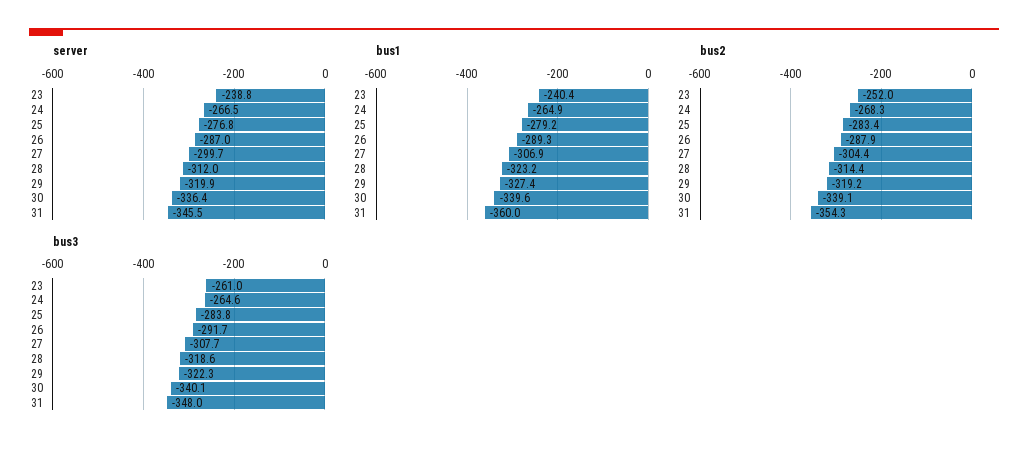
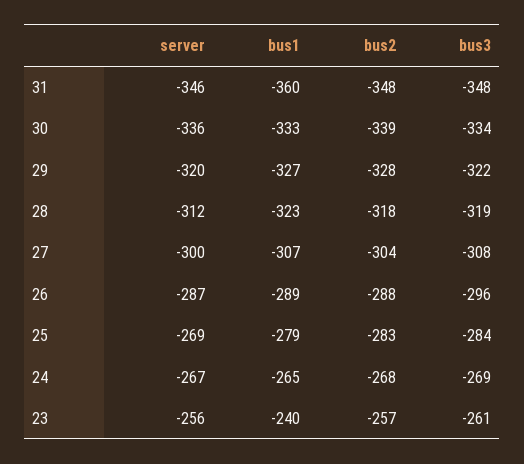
  {
    "server": {
-     "23": -238.8,
+     "23": -256,
      "24": -266.5,
-     "25": -276.8,
+     "25": -269,
      "26": -287,
      "27": -299.7,
      "28": -312,
      "29": -319.9,
      "30": -336.4,
      "31": -345.5
    },
    "bus1": {
      "23": -240.4,
      "24": -264.9,
      "25": -279.2,
      "26": -289.3,
      "27": -306.9,
      "28": -323.2,
      "29": -327.4,
-     "30": -339.6,
+     "30": -333,
      "31": -360
    },
    "bus2": {
-     "23": -252,
+     "23": -257,
      "24": -268.3,
      "25": -283.4,
      "26": -287.9,
      "27": -304.4,
-     "28": -314.4,
+     "28": -318,
-     "29": -319.2,
+     "29": -328,
      "30": -339.1,
-     "31": -354.3
+     "31": -348
    },
    "bus3": {
      "23": -261,
-     "24": -264.6,
+     "24": -269,
      "25": -283.8,
-     "26": -291.7,
+     "26": -296,
      "27": -307.7,
      "28": -318.6,
      "29": -322.3,
-     "30": -340.1,
+     "30": -334,
      "31": -348
    }
  }

